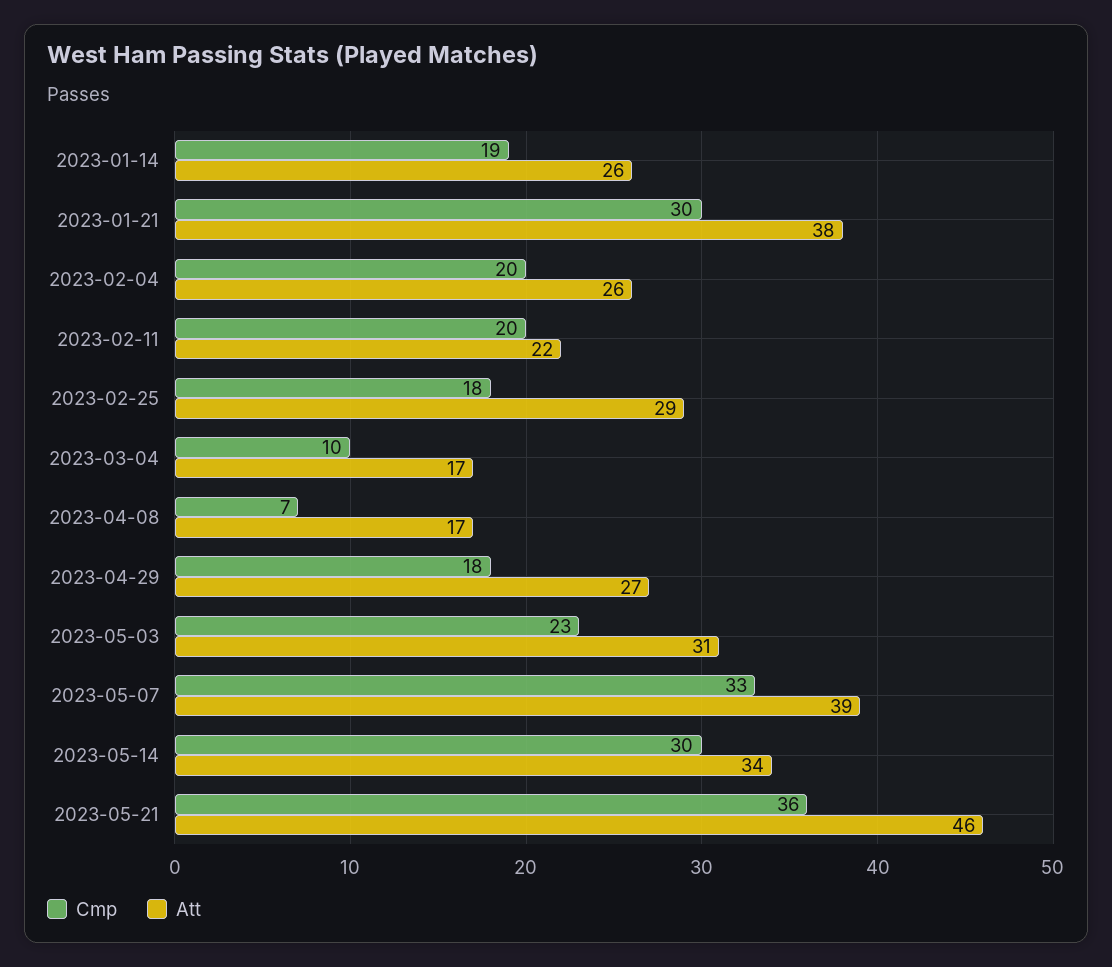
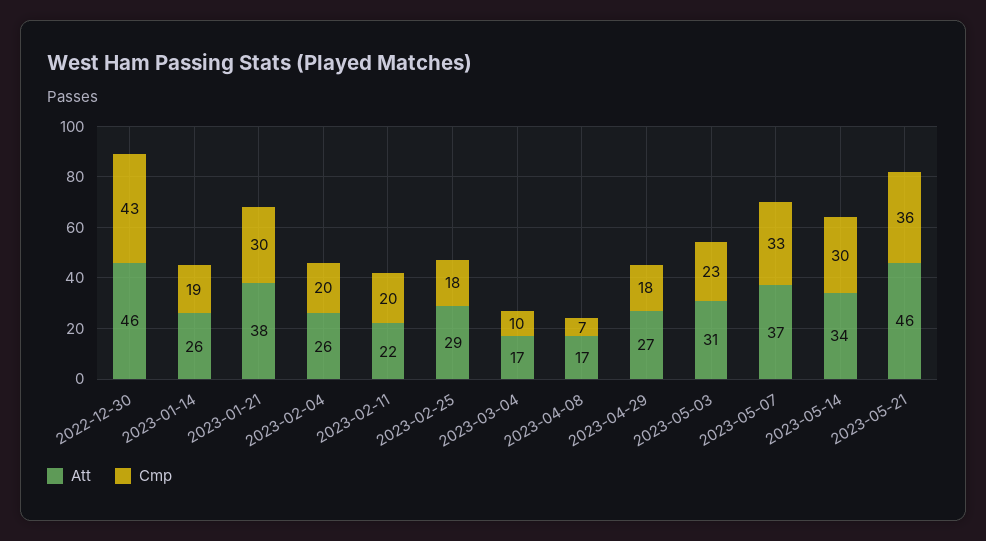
  {
    "Cmp": {
      "2023-01-14": 19,
      "2023-01-21": 30,
      "2023-02-04": 20,
      "2023-02-11": 20,
      "2023-02-25": 18,
      "2023-03-04": 10,
      "2023-04-08": 7,
      "2023-04-29": 18,
      "2023-05-03": 23,
      "2023-05-07": 33,
      "2023-05-14": 30,
-     "2023-05-21": 36
+     "2023-05-21": 36,
+     "2022-12-30": 43
    },
    "Att": {
      "2023-01-14": 26,
      "2023-01-21": 38,
      "2023-02-04": 26,
      "2023-02-11": 22,
      "2023-02-25": 29,
      "2023-03-04": 17,
      "2023-04-08": 17,
      "2023-04-29": 27,
      "2023-05-03": 31,
-     "2023-05-07": 39,
+     "2023-05-07": 37,
      "2023-05-14": 34,
-     "2023-05-21": 46
+     "2023-05-21": 46,
+     "2022-12-30": 46
    }
  }

